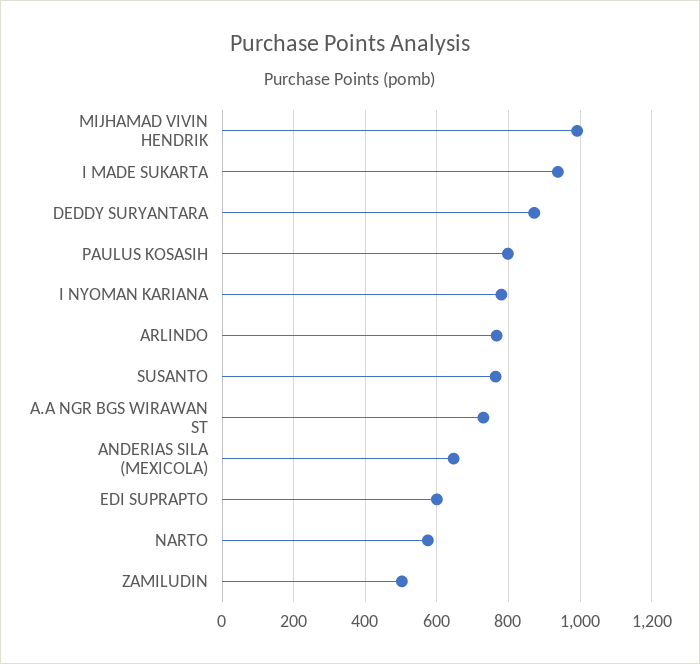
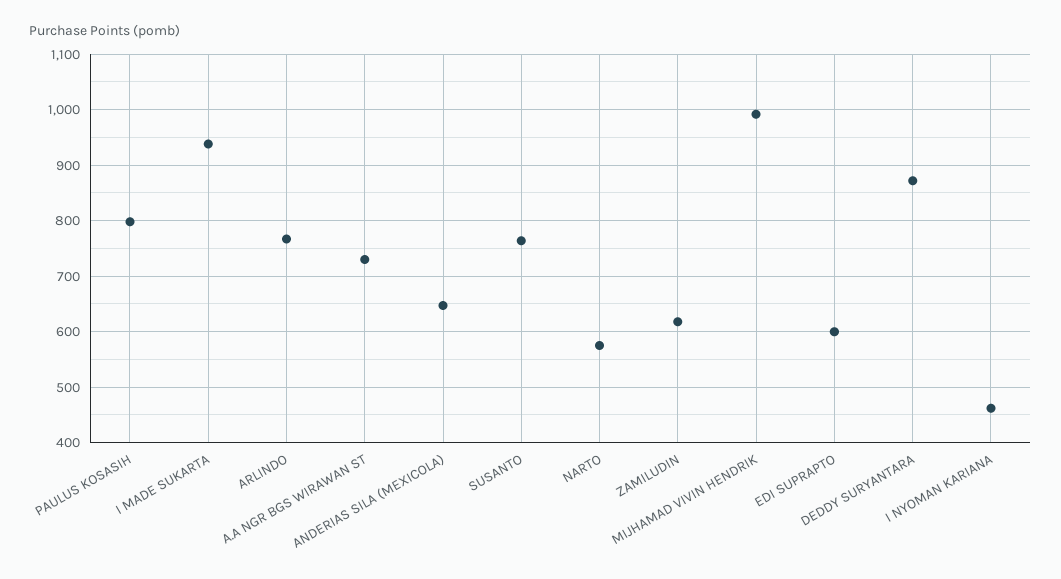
  {
    "MIJHAMAD VIVIN HENDRIK": 1000,
    "I MADE SUKARTA": 940,
    "DEDDY SURYANTARA": 880,
    "PAULUS KOSASIH": 800,
-   "I NYOMAN KARIANA": 780,
+   "I NYOMAN KARIANA": 460,
    "ARLINDO": 760,
    "SUSANTO": 760,
    "A.A NGR BGS WIRAWAN ST": 740,
    "ANDERIAS SILA (MEXICOLA)": 640,
    "EDI SUPRAPTO": 600,
    "NARTO": 580,
-   "ZAMILUDIN": 500
+   "ZAMILUDIN": 620
  }

